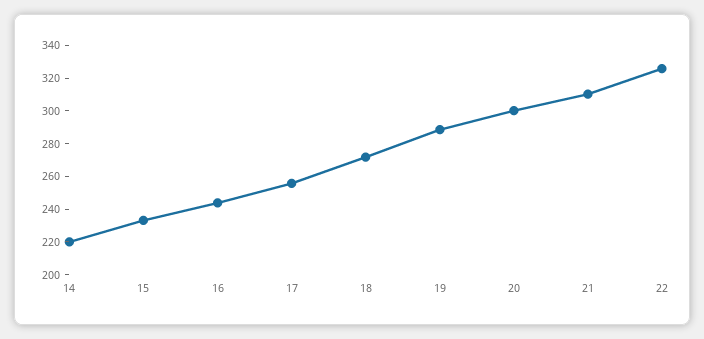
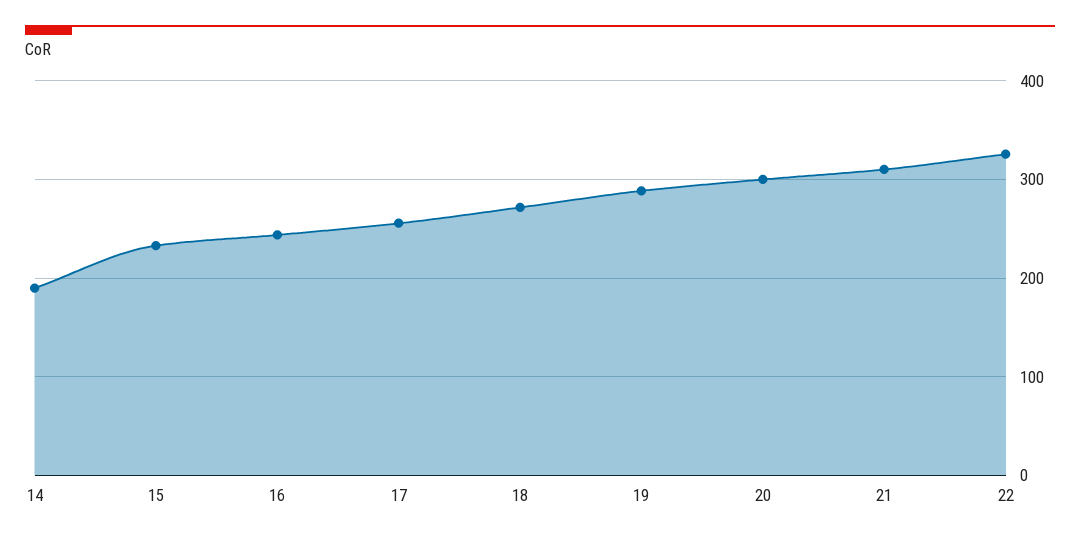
  {
-   "14": 220,
+   "14": 190,
    "15": 235,
    "16": 245,
    "17": 255,
    "18": 270,
    "19": 290,
    "20": 300,
    "21": 310,
    "22": 325
  }

